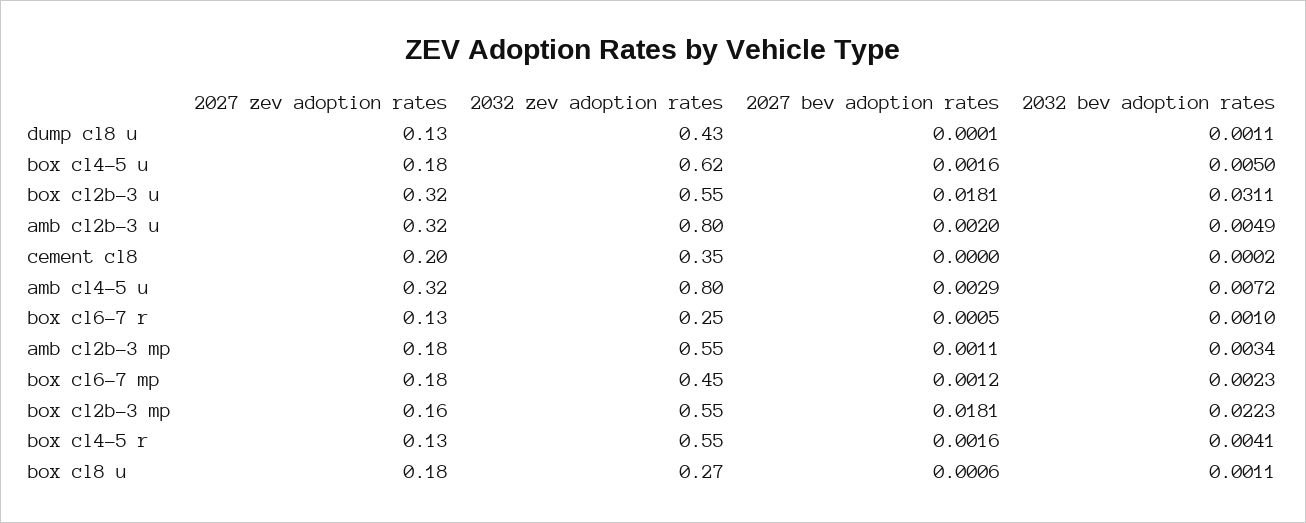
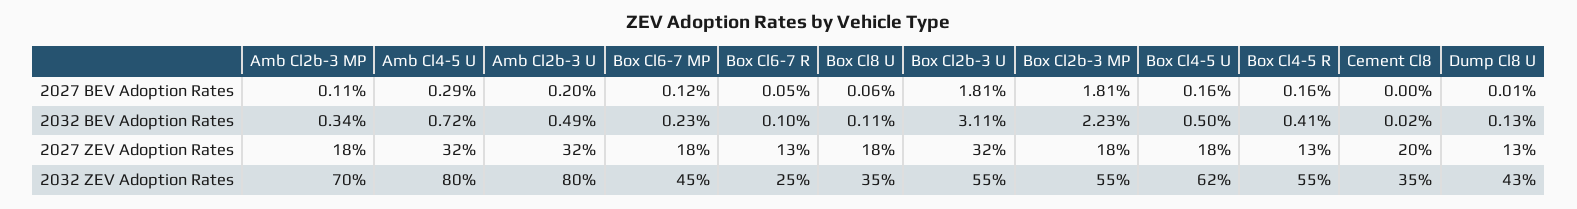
  {
    "2027 zev adoption rates": {
      "dump cl8 u": 0.13,
      "box cl4-5 u": 0.18,
      "box cl2b-3 u": 0.32,
      "amb cl2b-3 u": 0.32,
      "cement cl8": 0.2,
      "amb cl4-5 u": 0.32,
      "box cl6-7 r": 0.13,
      "amb cl2b-3 mp": 0.18,
      "box cl6-7 mp": 0.18,
-     "box cl2b-3 mp": 0.16,
+     "box cl2b-3 mp": 0.18,
      "box cl4-5 r": 0.13,
      "box cl8 u": 0.18
    },
    "2032 zev adoption rates": {
      "dump cl8 u": 0.43,
      "box cl4-5 u": 0.62,
      "box cl2b-3 u": 0.55,
      "amb cl2b-3 u": 0.8,
      "cement cl8": 0.35,
      "amb cl4-5 u": 0.8,
      "box cl6-7 r": 0.25,
-     "amb cl2b-3 mp": 0.55,
+     "amb cl2b-3 mp": 0.7,
      "box cl6-7 mp": 0.45,
      "box cl2b-3 mp": 0.55,
      "box cl4-5 r": 0.55,
-     "box cl8 u": 0.27
+     "box cl8 u": 0.35
    },
    "2027 bev adoption rates": {
      "dump cl8 u": 0.0001,
      "box cl4-5 u": 0.0016,
      "box cl2b-3 u": 0.0181,
      "amb cl2b-3 u": 0.002,
      "cement cl8": 0,
      "amb cl4-5 u": 0.0029,
      "box cl6-7 r": 0.0005,
      "amb cl2b-3 mp": 0.0011,
      "box cl6-7 mp": 0.0012,
      "box cl2b-3 mp": 0.0181,
      "box cl4-5 r": 0.0016,
      "box cl8 u": 0.0006
    },
    "2032 bev adoption rates": {
-     "dump cl8 u": 0.0011,
+     "dump cl8 u": 0.0013,
      "box cl4-5 u": 0.005,
      "box cl2b-3 u": 0.0311,
      "amb cl2b-3 u": 0.0049,
      "cement cl8": 0.0002,
      "amb cl4-5 u": 0.0072,
      "box cl6-7 r": 0.001,
      "amb cl2b-3 mp": 0.0034,
      "box cl6-7 mp": 0.0023,
      "box cl2b-3 mp": 0.0223,
      "box cl4-5 r": 0.0041,
      "box cl8 u": 0.0011
    }
  }

